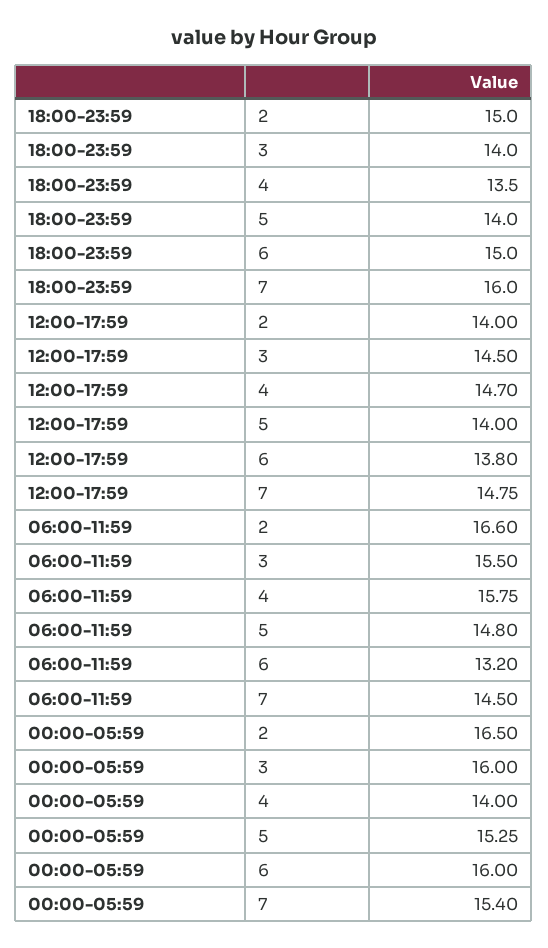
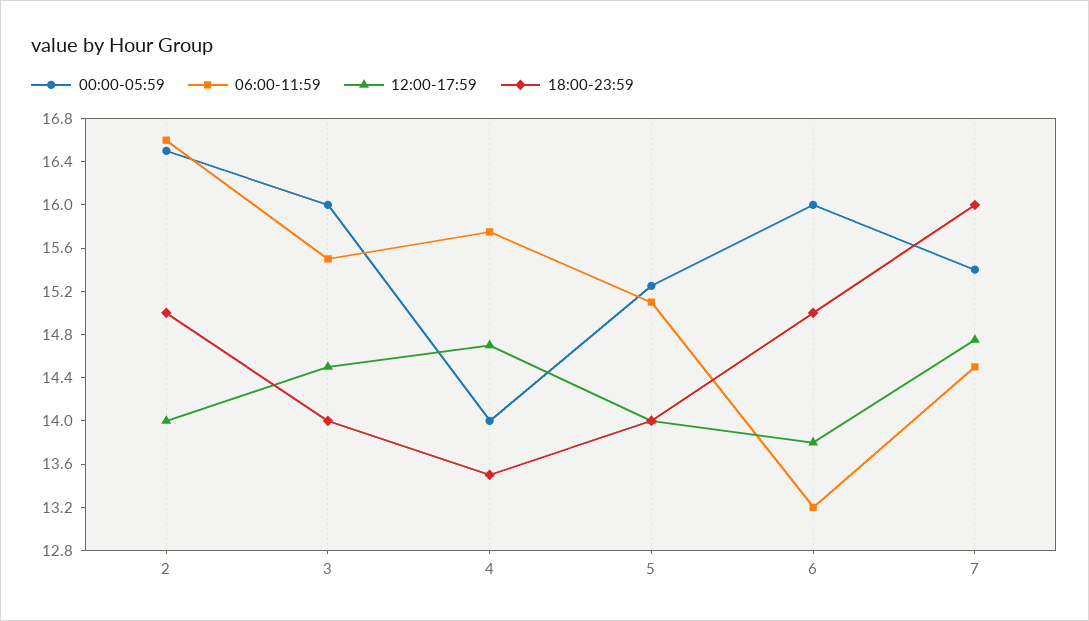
  {
    "18:00-23:59": {
      "2": 15,
      "3": 14,
      "4": 13.5,
      "5": 14,
      "6": 15,
      "7": 16
    },
    "12:00-17:59": {
      "2": 14,
      "3": 14.5,
      "4": 14.7,
      "5": 14,
      "6": 13.8,
      "7": 14.75
    },
    "06:00-11:59": {
      "2": 16.6,
      "3": 15.5,
      "4": 15.75,
-     "5": 14.8,
+     "5": 15.1,
      "6": 13.2,
      "7": 14.5
    },
    "00:00-05:59": {
      "2": 16.5,
      "3": 16,
      "4": 14,
      "5": 15.25,
      "6": 16,
      "7": 15.4
    }
  }

